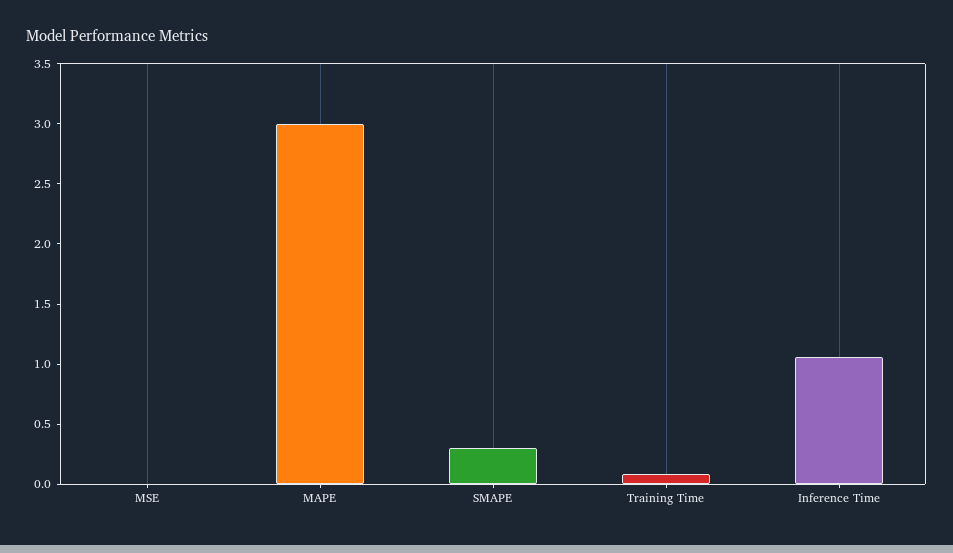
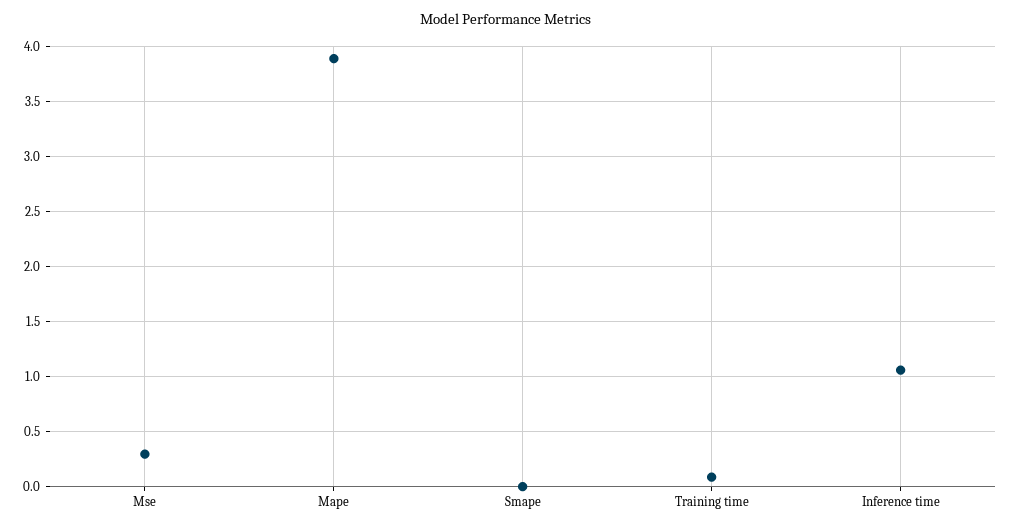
  {
-   "MSE": 0,
+   "MSE": 0.3,
-   "MAPE": 3,
+   "MAPE": 3.9,
-   "SMAPE": 0.3,
+   "SMAPE": 0,
    "Training Time": 0.1,
    "Inference Time": 1.1
  }

